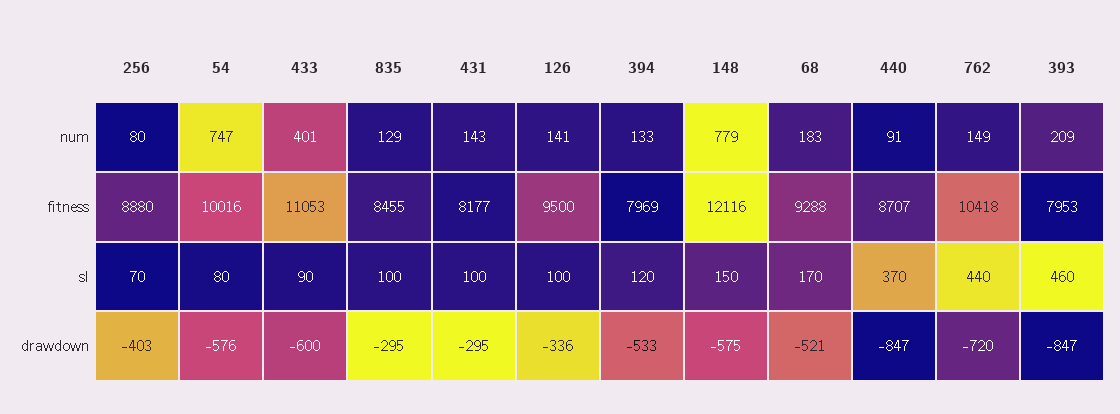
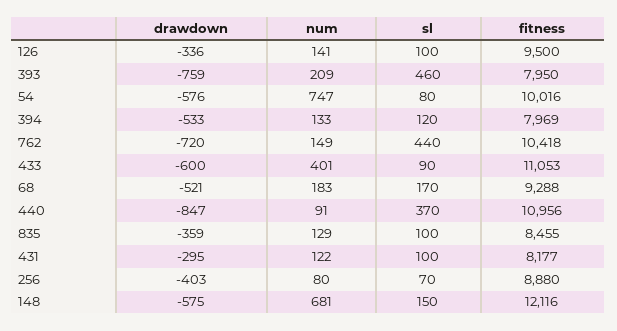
  {
    "256": {
      "num": 80,
      "fitness": 8880,
      "sl": 70,
      "drawdown": -403
    },
    "54": {
      "num": 747,
      "fitness": 10016,
      "sl": 80,
      "drawdown": -576
    },
    "433": {
      "num": 401,
      "fitness": 11053,
      "sl": 90,
      "drawdown": -600
    },
    "835": {
      "num": 129,
      "fitness": 8455,
      "sl": 100,
-     "drawdown": -295
+     "drawdown": -359
    },
    "431": {
-     "num": 143,
+     "num": 122,
      "fitness": 8177,
      "sl": 100,
      "drawdown": -295
    },
    "126": {
      "num": 141,
      "fitness": 9500,
      "sl": 100,
      "drawdown": -336
    },
    "394": {
      "num": 133,
      "fitness": 7969,
      "sl": 120,
      "drawdown": -533
    },
    "148": {
-     "num": 779,
+     "num": 681,
      "fitness": 12116,
      "sl": 150,
      "drawdown": -575
    },
    "68": {
      "num": 183,
      "fitness": 9288,
      "sl": 170,
      "drawdown": -521
    },
    "440": {
      "num": 91,
-     "fitness": 8707,
+     "fitness": 10956,
      "sl": 370,
      "drawdown": -847
    },
    "762": {
      "num": 149,
      "fitness": 10418,
      "sl": 440,
      "drawdown": -720
    },
    "393": {
      "num": 209,
-     "fitness": 7953,
+     "fitness": 7950,
      "sl": 460,
-     "drawdown": -847
+     "drawdown": -759
    }
  }

